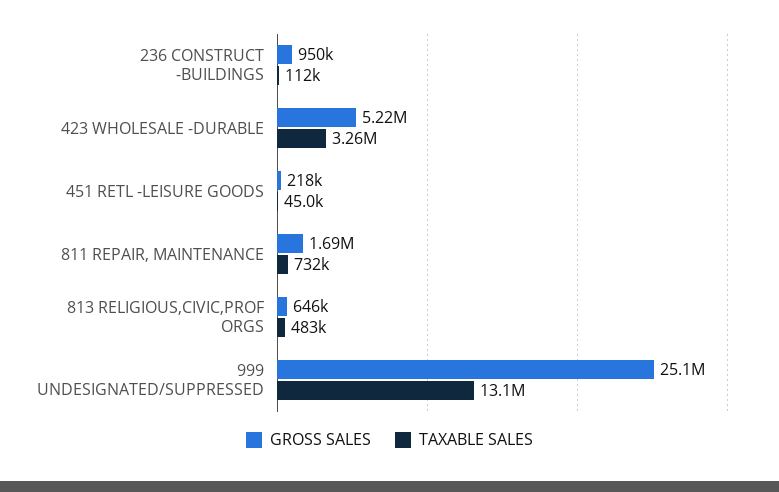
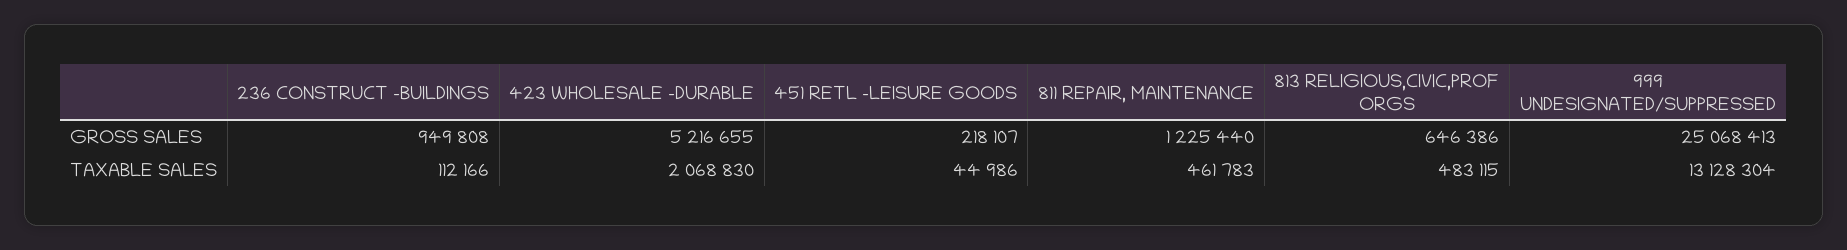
  {
    "GROSS SALES": {
      "236 CONSTRUCT -BUILDINGS": 949808,
      "423 WHOLESALE -DURABLE": 5216655,
      "451 RETL -LEISURE GOODS": 218107,
-     "811 REPAIR, MAINTENANCE": 1690000,
+     "811 REPAIR, MAINTENANCE": 1225440,
      "813 RELIGIOUS,CIVIC,PROF ORGS": 646386,
      "999 UNDESIGNATED/SUPPRESSED": 25068413
    },
    "TAXABLE SALES": {
      "236 CONSTRUCT -BUILDINGS": 112166,
-     "423 WHOLESALE -DURABLE": 3260000,
+     "423 WHOLESALE -DURABLE": 2068830,
      "451 RETL -LEISURE GOODS": 44986,
-     "811 REPAIR, MAINTENANCE": 732000,
+     "811 REPAIR, MAINTENANCE": 461783,
      "813 RELIGIOUS,CIVIC,PROF ORGS": 483115,
      "999 UNDESIGNATED/SUPPRESSED": 13128304
    }
  }

